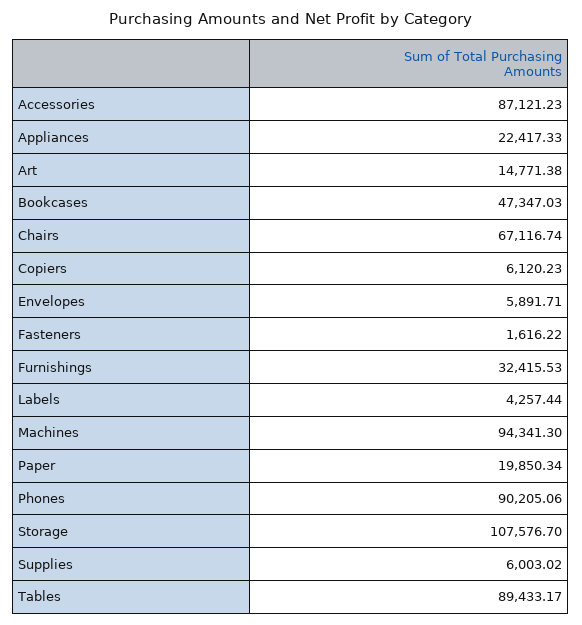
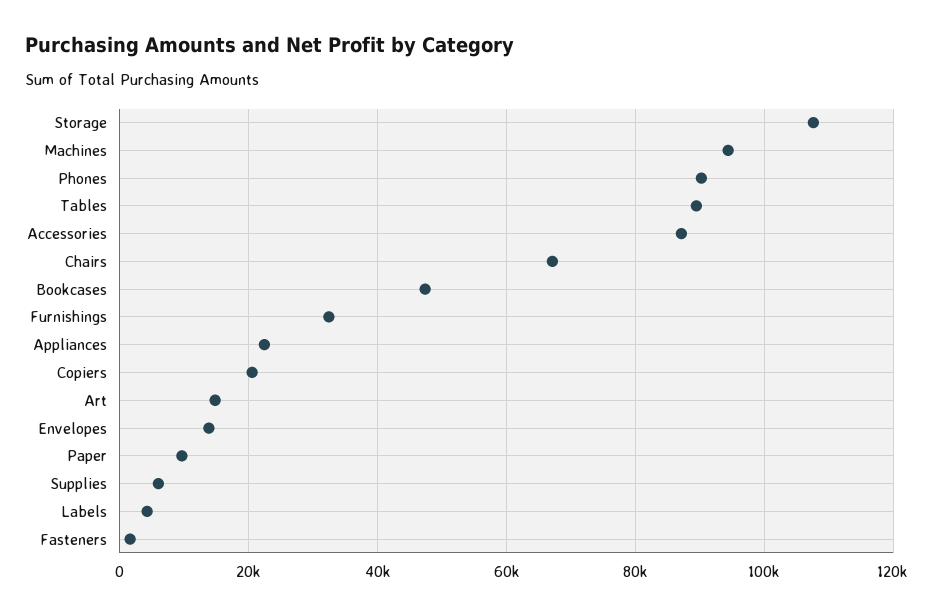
  {
    "Accessories": 87121.23,
    "Appliances": 22417.33,
    "Art": 14771.38,
    "Bookcases": 47347.03,
    "Chairs": 67116.74,
-   "Copiers": 6120.23,
+   "Copiers": 20000,
-   "Envelopes": 5891.71,
+   "Envelopes": 14000,
    "Fasteners": 1616.22,
    "Furnishings": 32415.53,
    "Labels": 4257.44,
    "Machines": 94341.3,
-   "Paper": 19850.34,
+   "Paper": 10000,
    "Phones": 90205.06,
    "Storage": 107576.7,
    "Supplies": 6003.02,
    "Tables": 89433.17
  }

